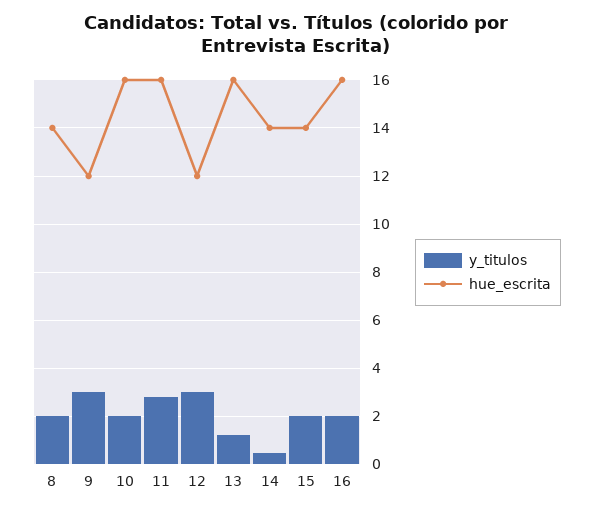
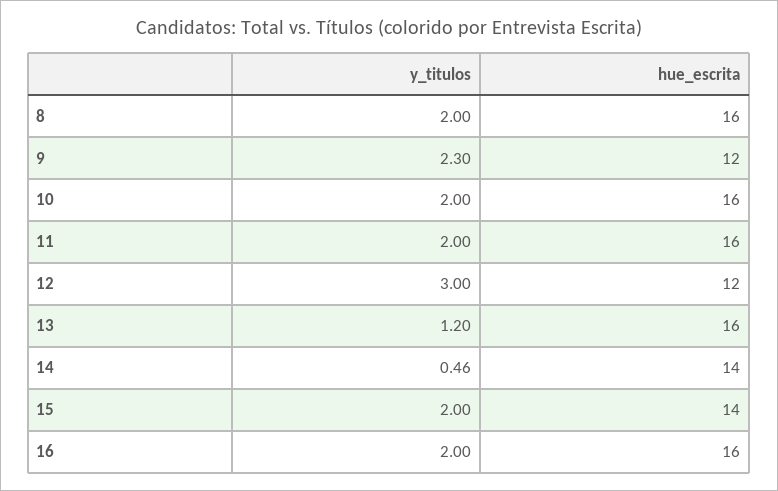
  {
    "y_titulos": {
      "8": 2,
-     "9": 3,
+     "9": 2.3,
      "10": 2,
-     "11": 2.75,
+     "11": 2,
      "12": 3,
      "13": 1.2,
      "14": 0.46,
      "15": 2,
      "16": 2
    },
    "hue_escrita": {
-     "8": 14,
+     "8": 16,
      "9": 12,
      "10": 16,
      "11": 16,
      "12": 12,
      "13": 16,
      "14": 14,
      "15": 14,
      "16": 16
    }
  }

